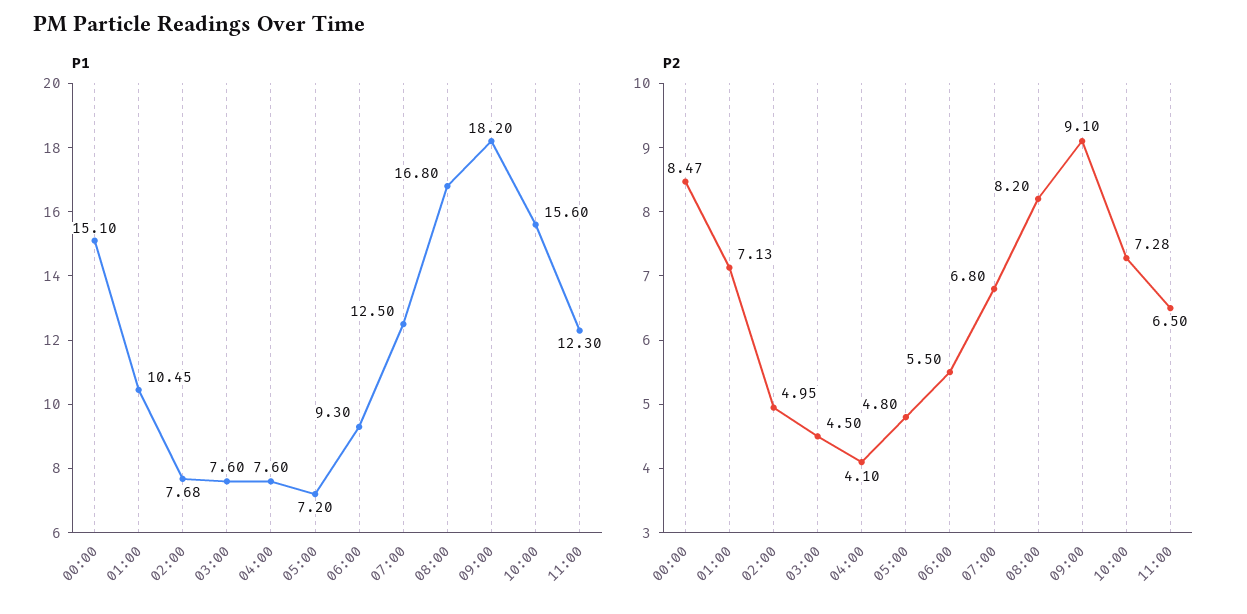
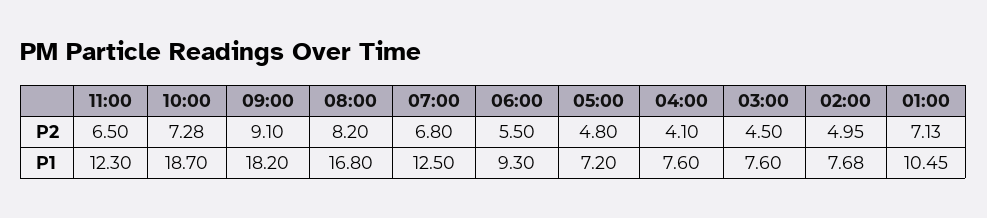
  {
    "P1": {
-     "00:00": 15.1,
      "01:00": 10.45,
      "02:00": 7.68,
      "03:00": 7.6,
      "04:00": 7.6,
      "05:00": 7.2,
      "06:00": 9.3,
      "07:00": 12.5,
      "08:00": 16.8,
      "09:00": 18.2,
-     "10:00": 15.6,
+     "10:00": 18.7,
      "11:00": 12.3
    },
    "P2": {
-     "00:00": 8.47,
      "01:00": 7.13,
      "02:00": 4.95,
      "03:00": 4.5,
      "04:00": 4.1,
      "05:00": 4.8,
      "06:00": 5.5,
      "07:00": 6.8,
      "08:00": 8.2,
      "09:00": 9.1,
      "10:00": 7.28,
      "11:00": 6.5
    }
  }

